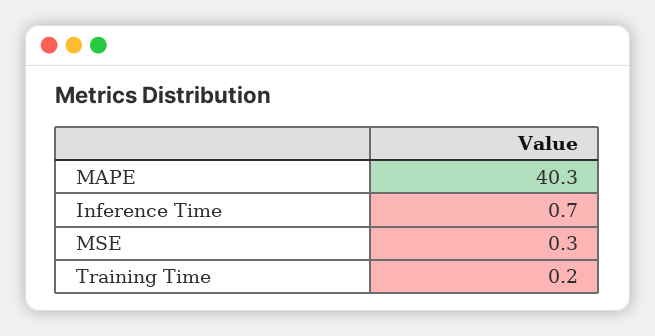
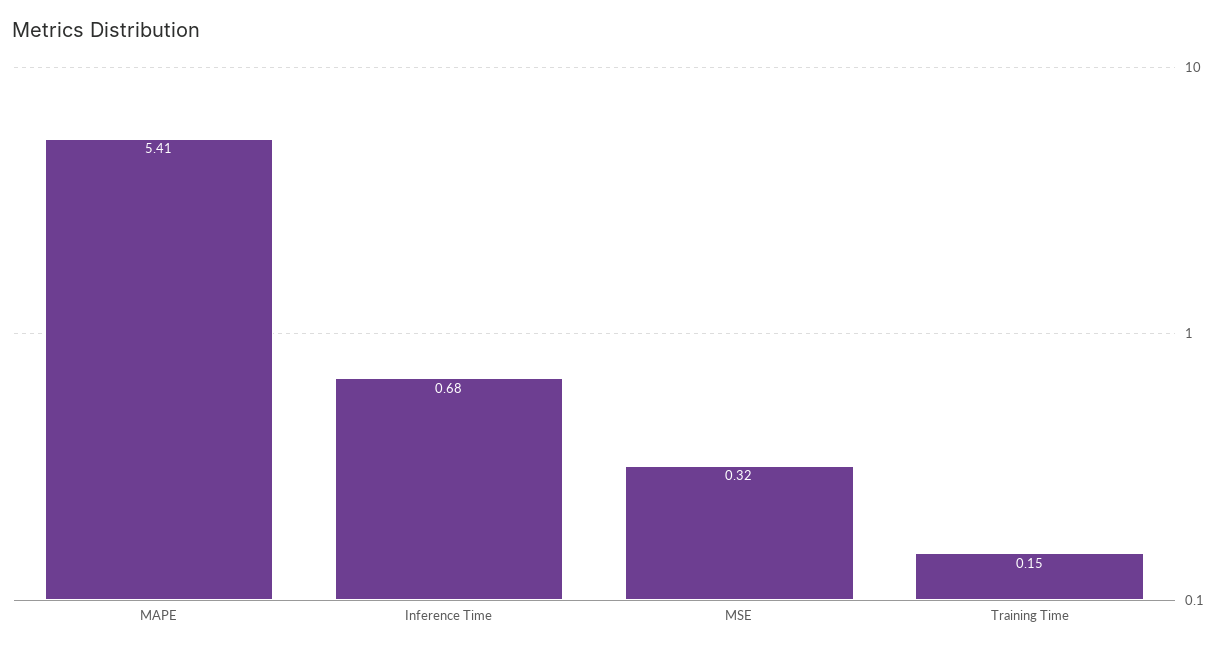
  {
-   "MAPE": 40.3,
+   "MAPE": 5.41,
    "Inference Time": 0.68,
    "MSE": 0.32,
    "Training Time": 0.15
  }

